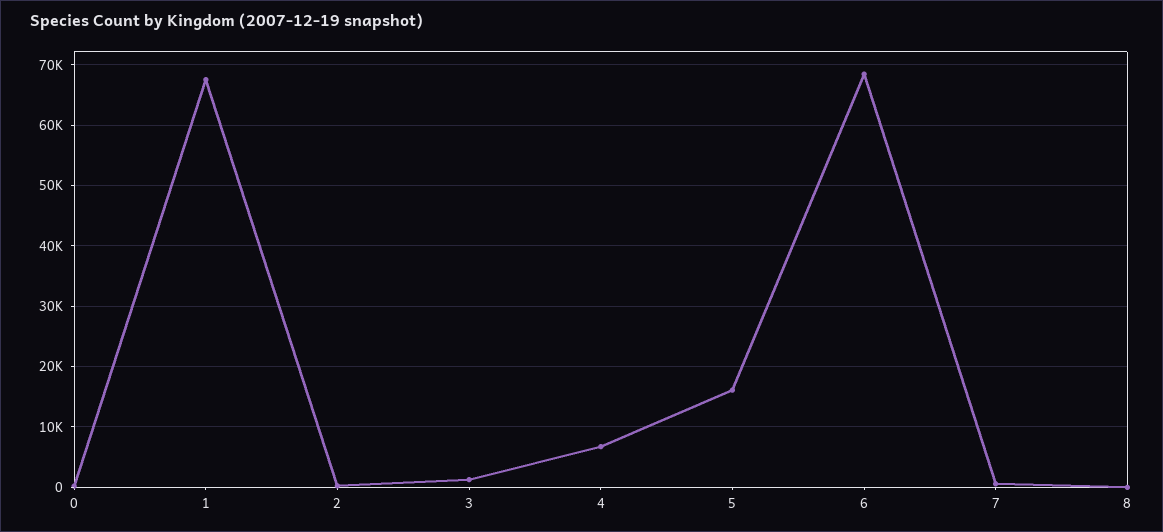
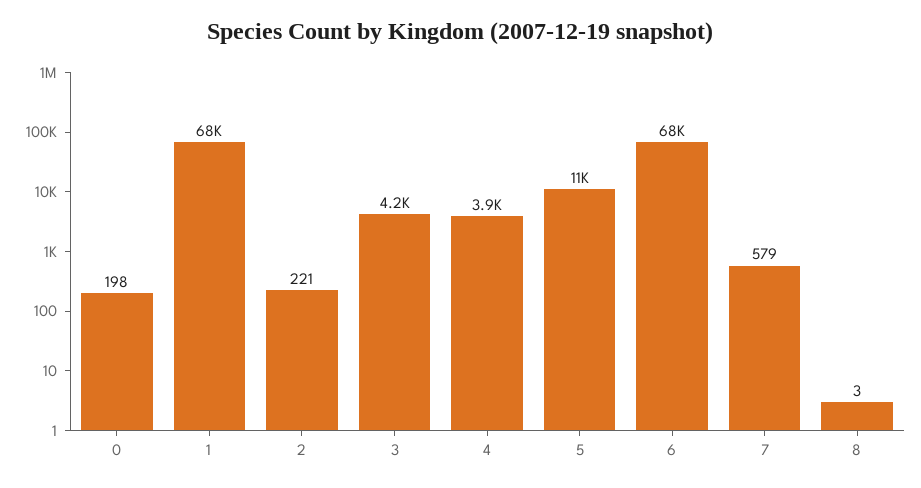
  {
    "0": 198,
    "1": 68000,
    "2": 221,
-   "3": 1000,
+   "3": 4200,
-   "4": 7000,
+   "4": 3900,
-   "5": 16000,
+   "5": 11000,
    "6": 68000,
    "7": 579,
    "8": 3
  }

